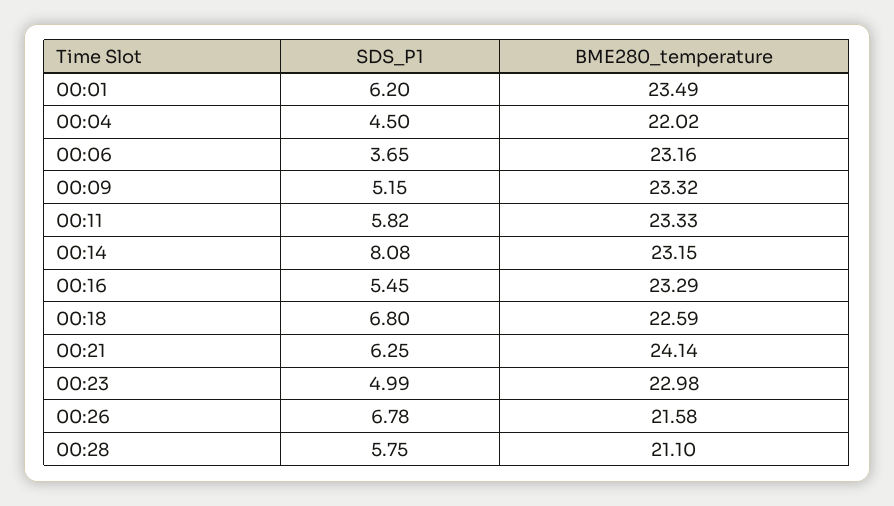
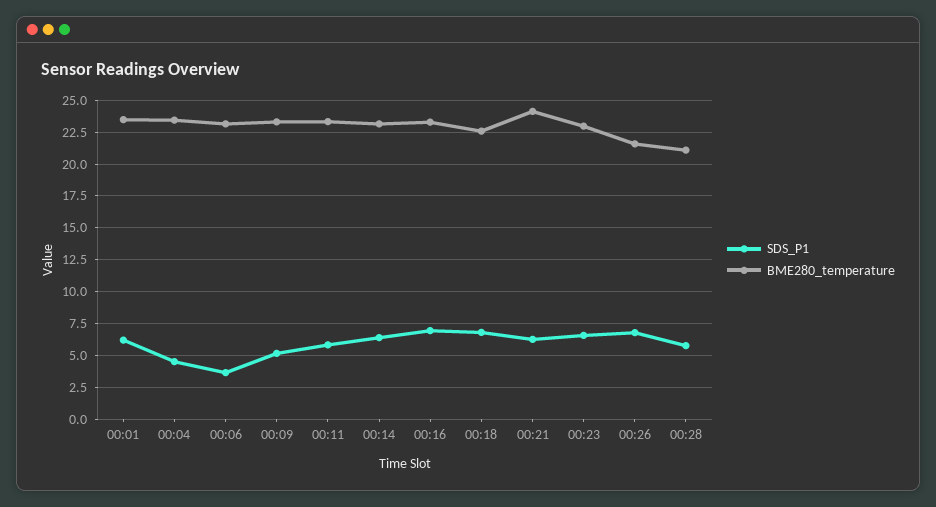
  {
    "SDS_P1": {
      "00:01": 6.2,
      "00:04": 4.5,
      "00:06": 3.65,
      "00:09": 5.15,
      "00:11": 5.82,
-     "00:14": 8.08,
+     "00:14": 6.5,
-     "00:16": 5.45,
+     "00:16": 7,
      "00:18": 6.8,
      "00:21": 6.25,
-     "00:23": 4.99,
+     "00:23": 6.5,
      "00:26": 6.78,
      "00:28": 5.75
    },
    "BME280_temperature": {
      "00:01": 23.49,
-     "00:04": 22.02,
+     "00:04": 23.5,
      "00:06": 23.16,
      "00:09": 23.32,
      "00:11": 23.33,
      "00:14": 23.15,
      "00:16": 23.29,
      "00:18": 22.59,
      "00:21": 24.14,
      "00:23": 22.98,
      "00:26": 21.58,
      "00:28": 21.1
    }
  }

